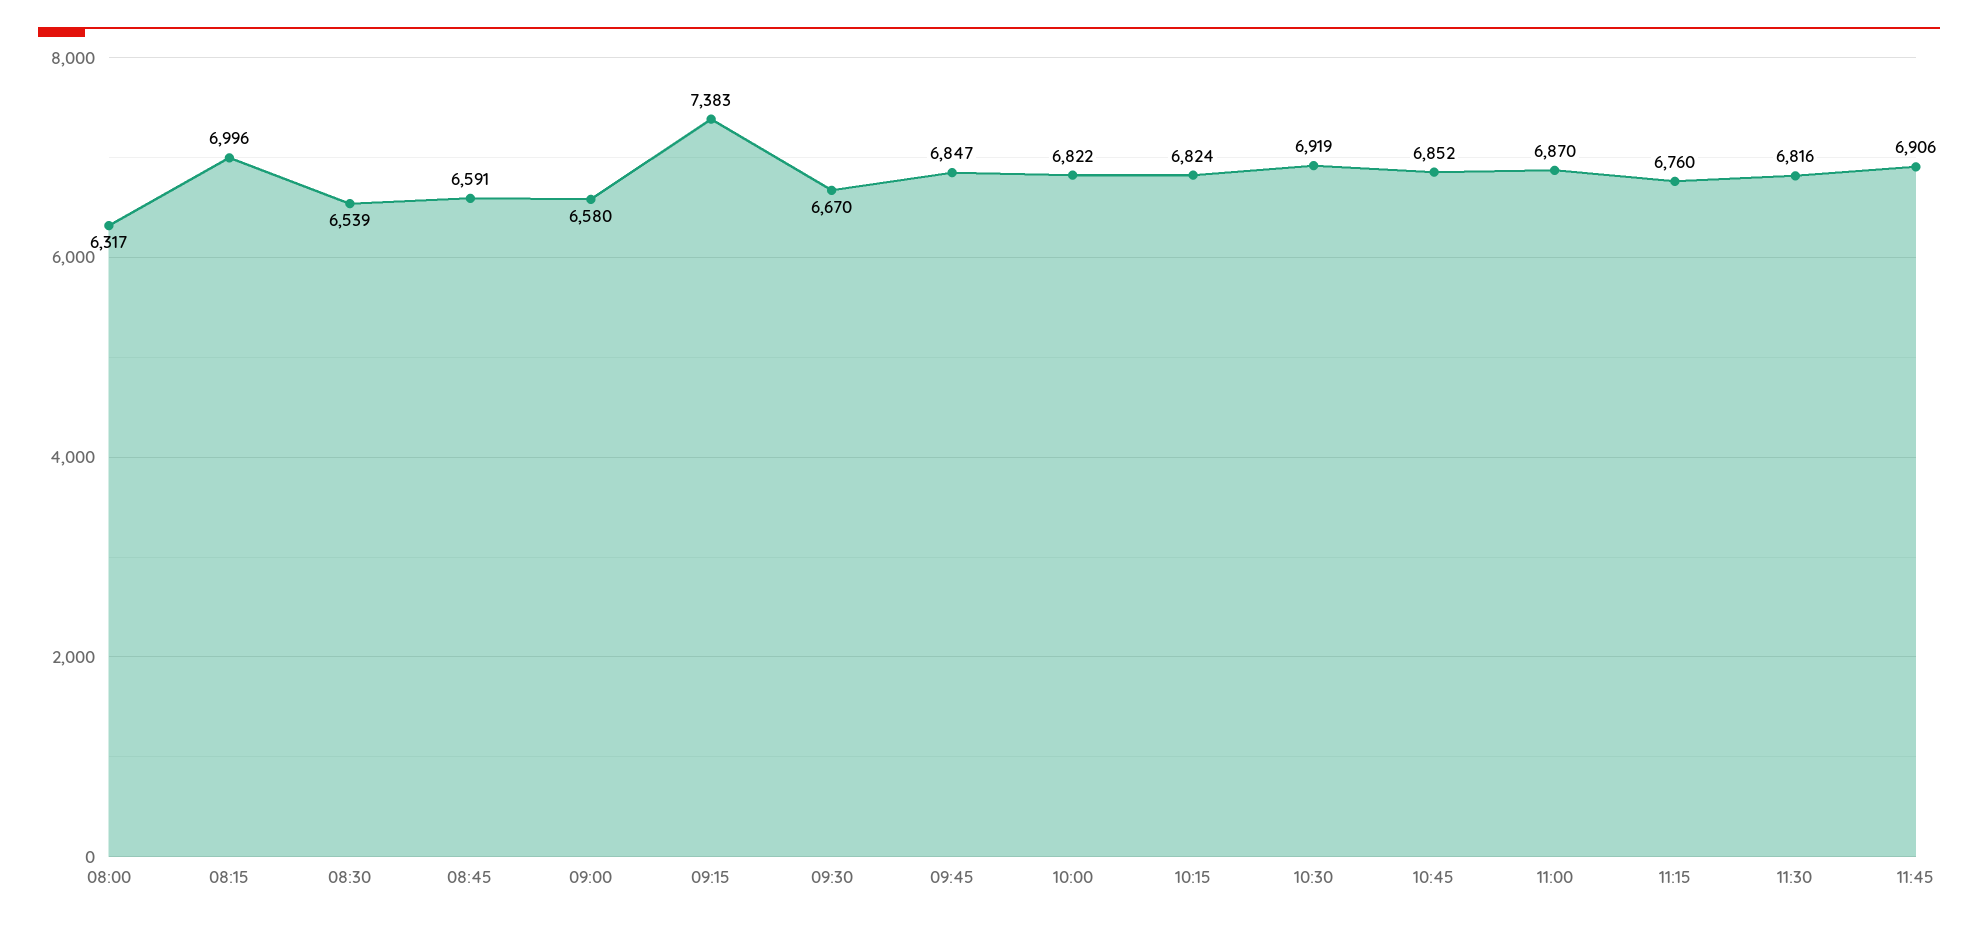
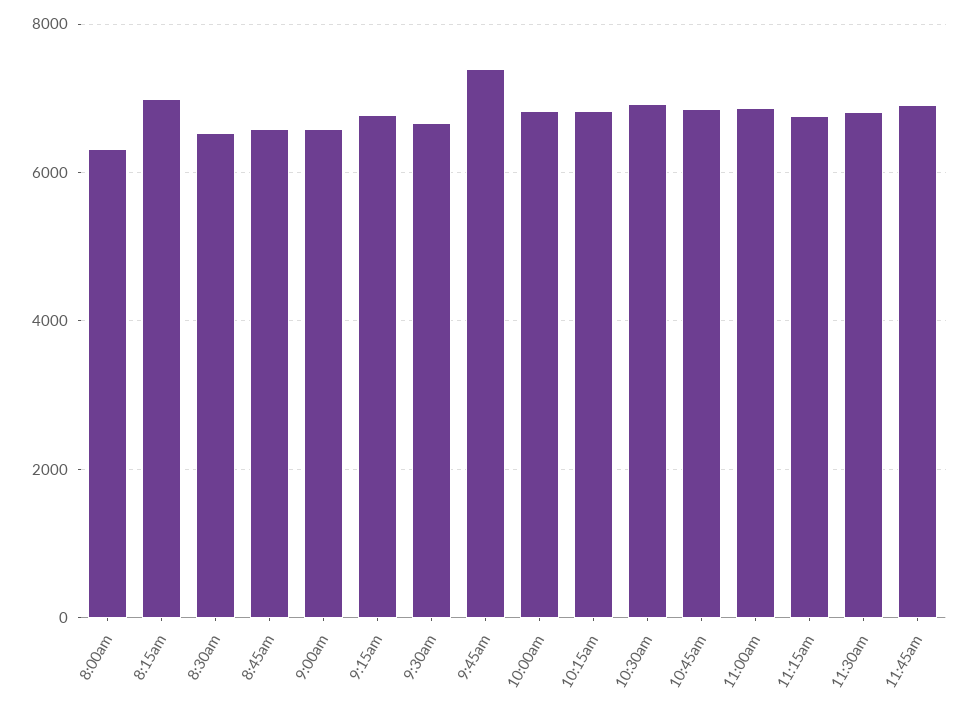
  {
    "08:00": 6317,
    "08:15": 6996,
    "08:30": 6539,
    "08:45": 6591,
    "09:00": 6580,
-   "09:15": 7383,
+   "09:15": 6800,
    "09:30": 6670,
-   "09:45": 6847,
+   "09:45": 7400,
    "10:00": 6822,
    "10:15": 6824,
    "10:30": 6919,
    "10:45": 6852,
    "11:00": 6870,
    "11:15": 6760,
    "11:30": 6816,
    "11:45": 6906
  }

